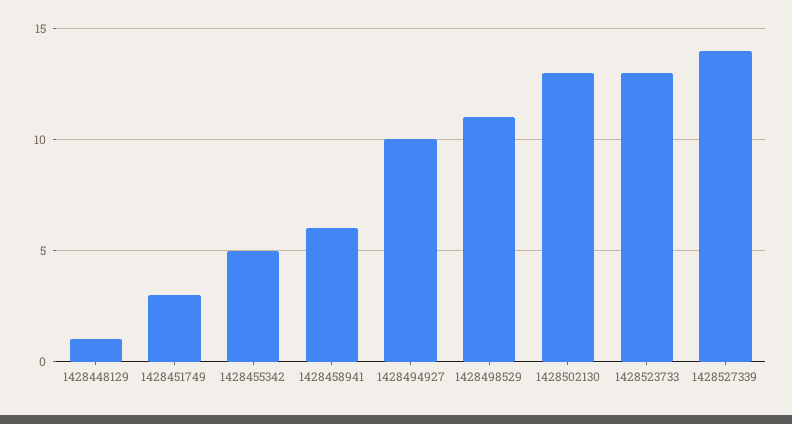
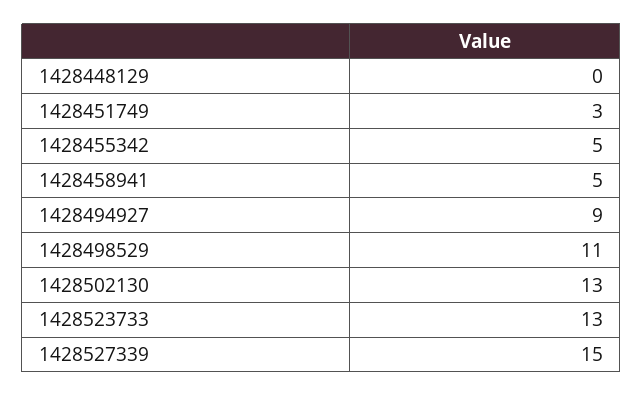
  {
-   "1428448129": 1,
+   "1428448129": 0,
    "1428451749": 3,
    "1428455342": 5,
-   "1428458941": 6,
+   "1428458941": 5,
-   "1428494927": 10,
+   "1428494927": 9,
    "1428498529": 11,
    "1428502130": 13,
    "1428523733": 13,
-   "1428527339": 14
+   "1428527339": 15
  }

